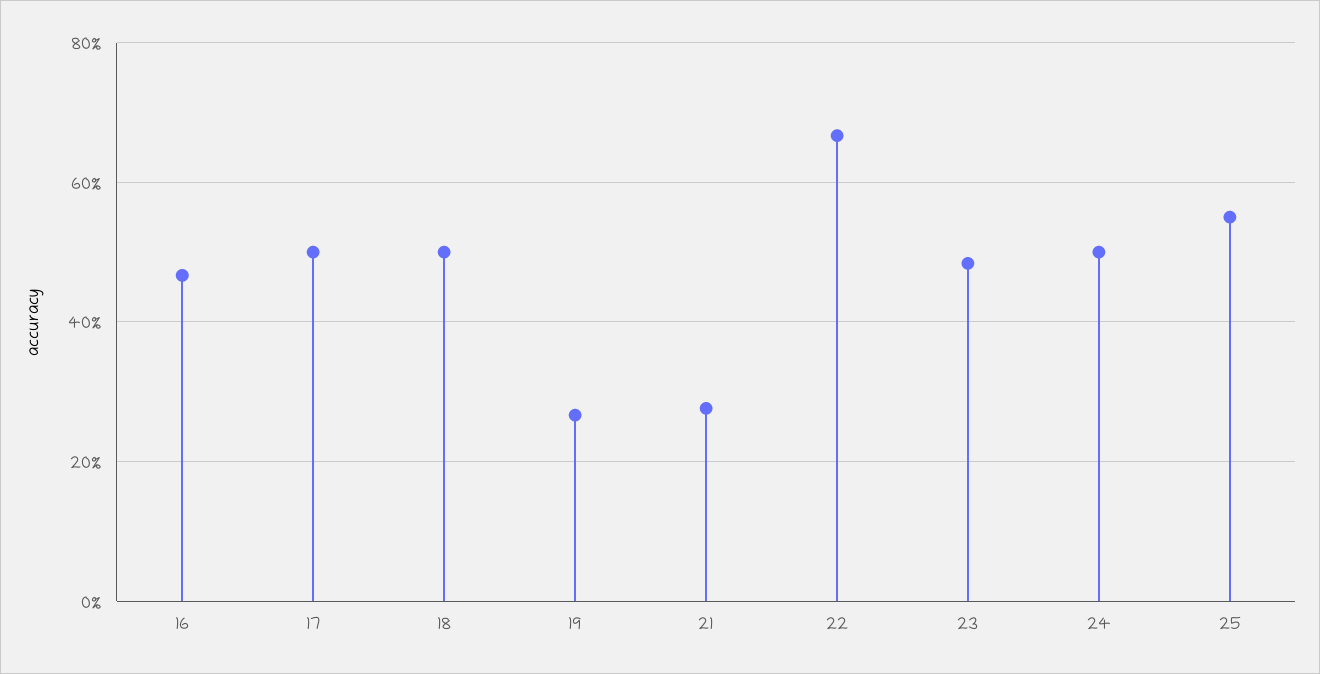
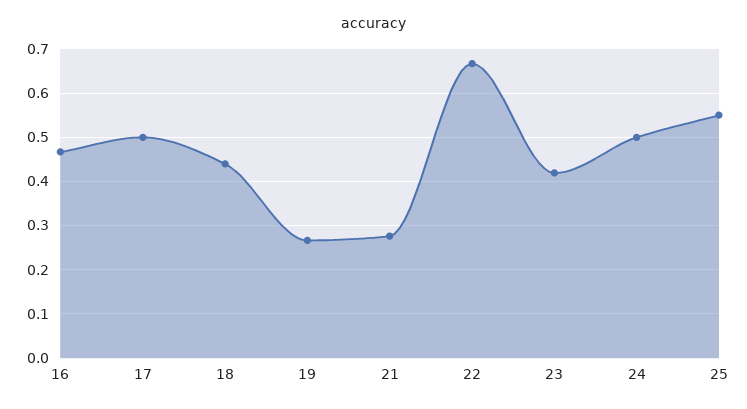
  {
    "16": 0.46,
    "17": 0.5,
-   "18": 0.5,
+   "18": 0.44,
    "19": 0.26,
    "21": 0.28,
    "22": 0.66,
-   "23": 0.48,
+   "23": 0.42,
    "24": 0.5,
    "25": 0.56
  }

